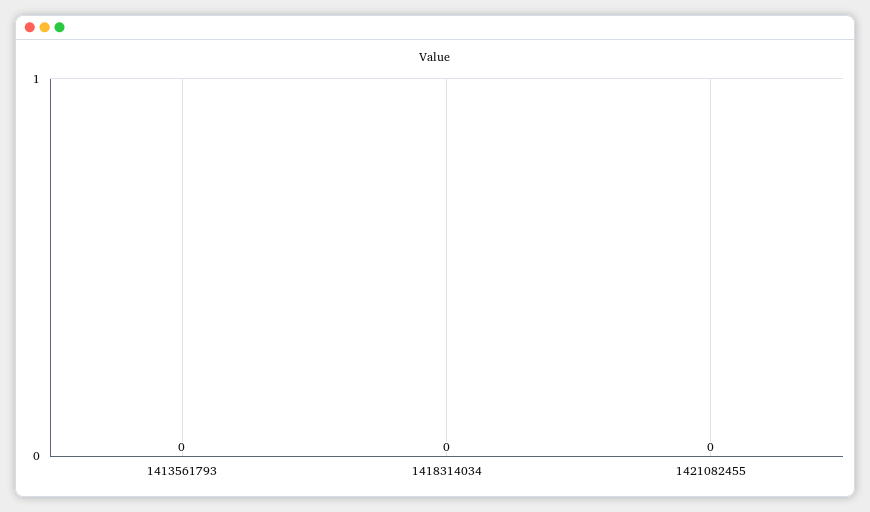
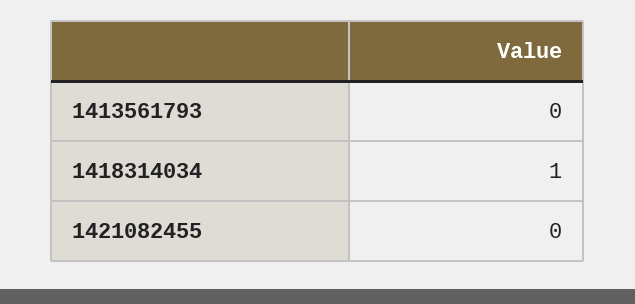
  {
    "1413561793": 0,
-   "1418314034": 0,
+   "1418314034": 1,
    "1421082455": 0
  }

